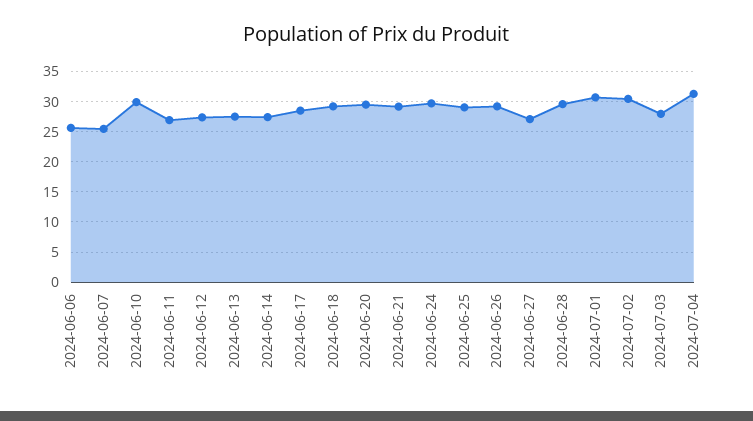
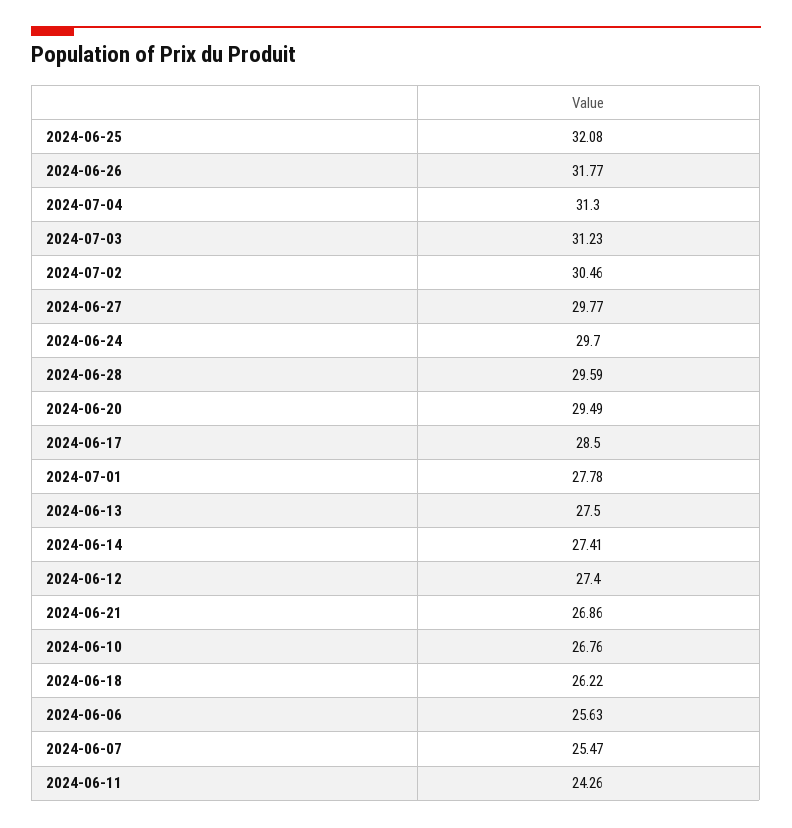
  {
    "2024-06-06": 25.63,
    "2024-06-07": 25.47,
-   "2024-06-10": 30,
+   "2024-06-10": 26.76,
-   "2024-06-11": 27,
+   "2024-06-11": 24.26,
    "2024-06-12": 27.4,
    "2024-06-13": 27.5,
    "2024-06-14": 27.41,
    "2024-06-17": 28.5,
-   "2024-06-18": 29,
+   "2024-06-18": 26.22,
    "2024-06-20": 29.49,
-   "2024-06-21": 29,
+   "2024-06-21": 26.86,
    "2024-06-24": 29.7,
-   "2024-06-25": 29,
+   "2024-06-25": 32.08,
-   "2024-06-26": 29,
+   "2024-06-26": 31.77,
-   "2024-06-27": 27,
+   "2024-06-27": 29.77,
    "2024-06-28": 29.59,
-   "2024-07-01": 31,
+   "2024-07-01": 27.78,
    "2024-07-02": 30.46,
-   "2024-07-03": 28,
+   "2024-07-03": 31.23,
    "2024-07-04": 31.3
  }

